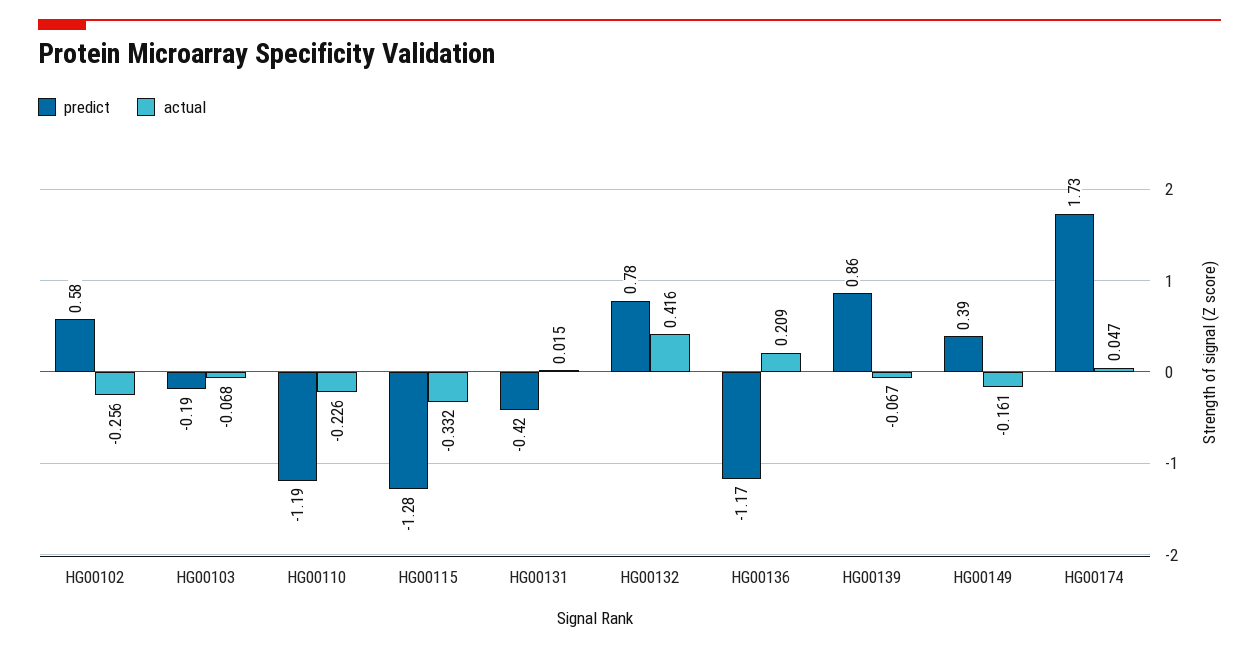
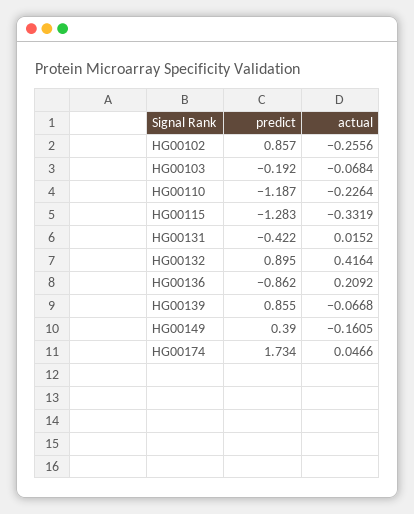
  {
    "predict": {
-     "HG00102": 0.58,
+     "HG00102": 0.857,
      "HG00103": -0.192,
      "HG00110": -1.187,
      "HG00115": -1.283,
      "HG00131": -0.422,
-     "HG00132": 0.78,
+     "HG00132": 0.895,
-     "HG00136": -1.17,
+     "HG00136": -0.862,
      "HG00139": 0.855,
      "HG00149": 0.39,
      "HG00174": 1.734
    },
    "actual": {
      "HG00102": -0.2556,
      "HG00103": -0.0684,
      "HG00110": -0.2264,
      "HG00115": -0.3319,
      "HG00131": 0.0152,
      "HG00132": 0.4164,
      "HG00136": 0.2092,
      "HG00139": -0.0668,
      "HG00149": -0.1605,
      "HG00174": 0.0466
    }
  }

